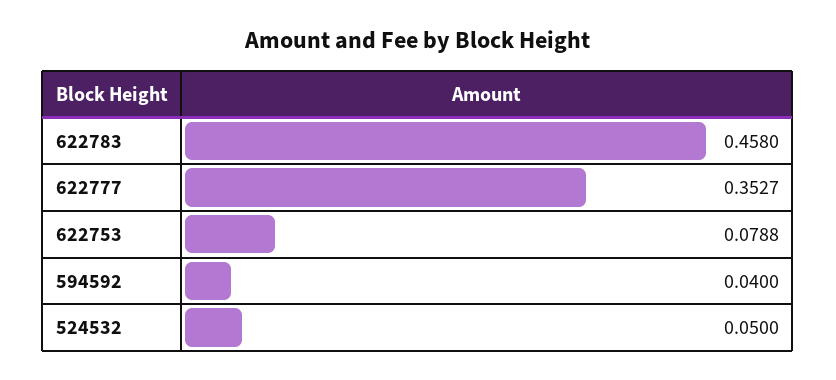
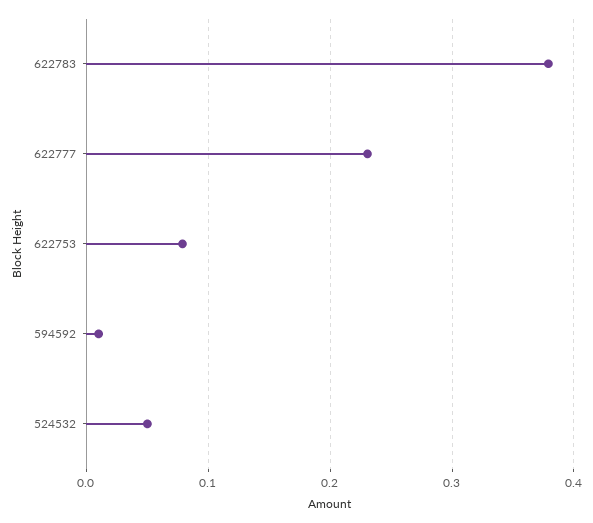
  {
-   "622783": 0.458,
+   "622783": 0.38,
-   "622777": 0.3527,
+   "622777": 0.23,
    "622753": 0.0788,
-   "594592": 0.04,
+   "594592": 0.01,
    "524532": 0.05
  }

